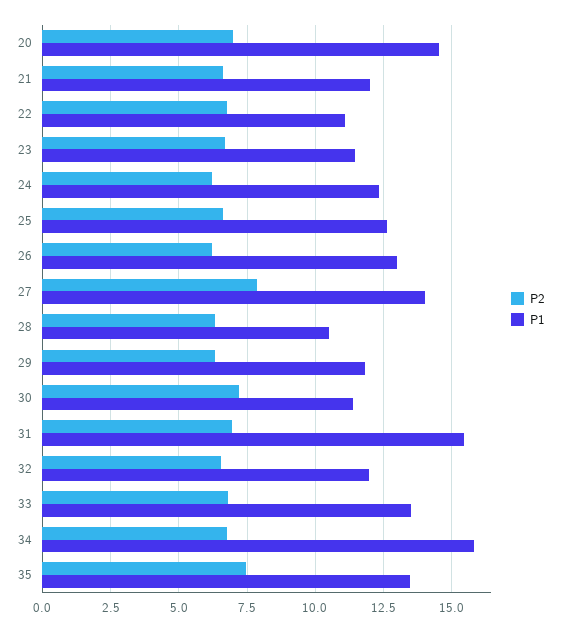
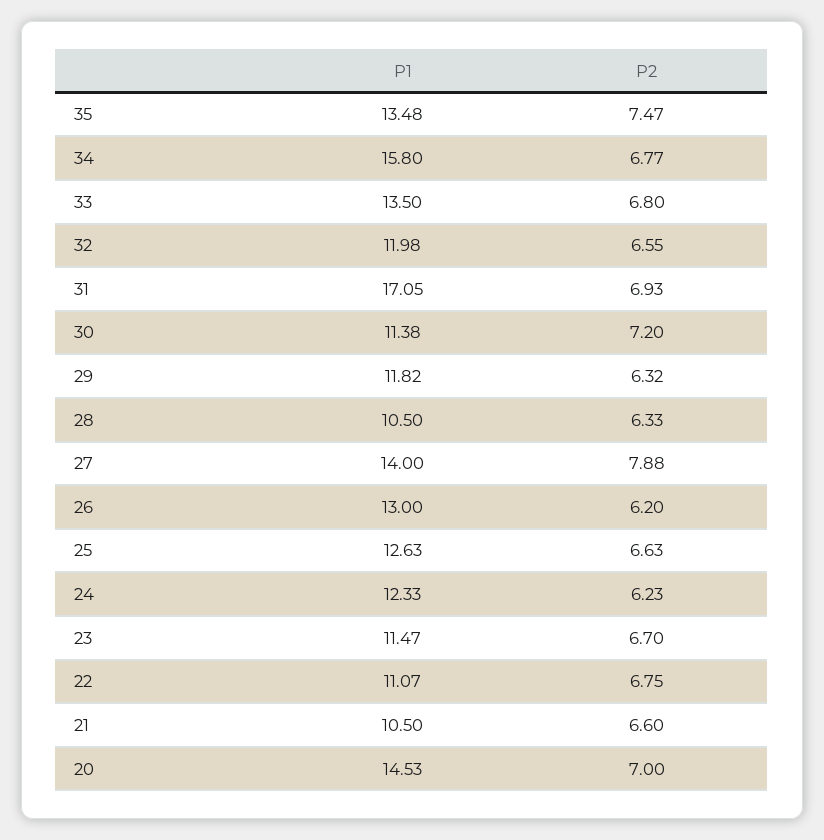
  {
    "P2": {
      "20": 7,
      "21": 6.6,
      "22": 6.75,
      "23": 6.7,
      "24": 6.23,
      "25": 6.63,
      "26": 6.2,
      "27": 7.88,
      "28": 6.33,
      "29": 6.32,
      "30": 7.2,
      "31": 6.93,
      "32": 6.55,
      "33": 6.8,
      "34": 6.77,
      "35": 7.47
    },
    "P1": {
      "20": 14.53,
-     "21": 12,
+     "21": 10.5,
      "22": 11.07,
      "23": 11.47,
      "24": 12.33,
      "25": 12.63,
      "26": 13,
      "27": 14,
      "28": 10.5,
      "29": 11.82,
      "30": 11.38,
-     "31": 15.5,
+     "31": 17.05,
      "32": 11.98,
      "33": 13.5,
      "34": 15.8,
      "35": 13.48
    }
  }

